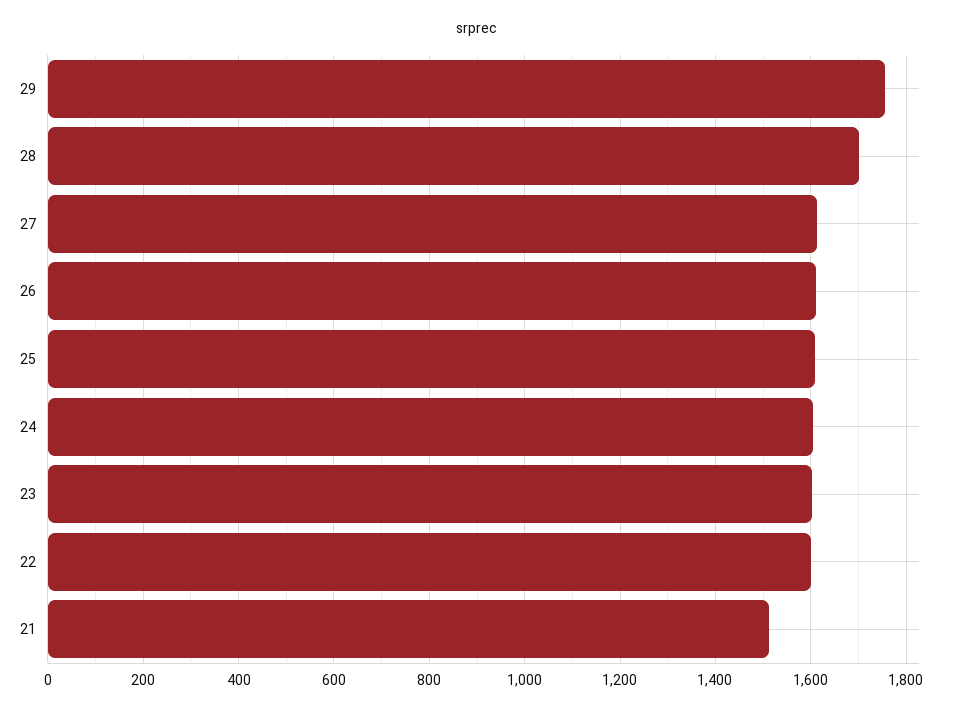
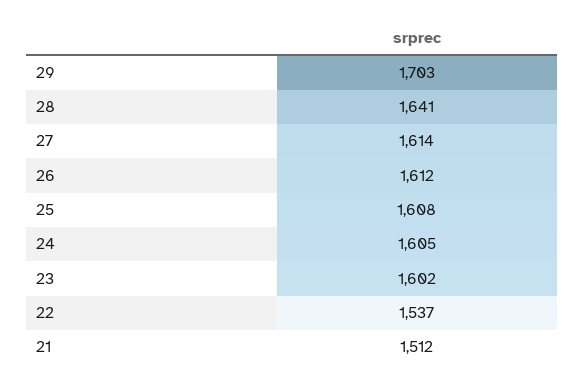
  {
-   "29": 1760,
+   "29": 1703,
-   "28": 1700,
+   "28": 1641,
    "27": 1614,
    "26": 1612,
    "25": 1608,
    "24": 1605,
    "23": 1602,
-   "22": 1600,
+   "22": 1537,
    "21": 1512
  }

